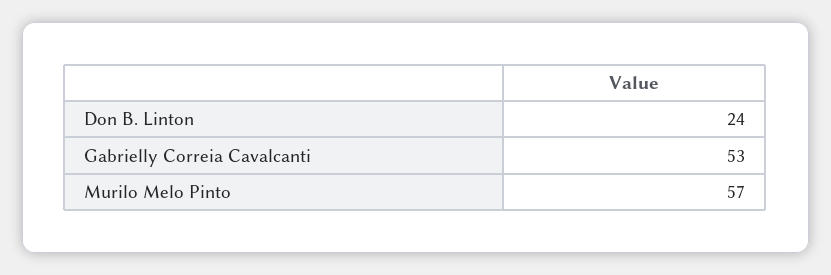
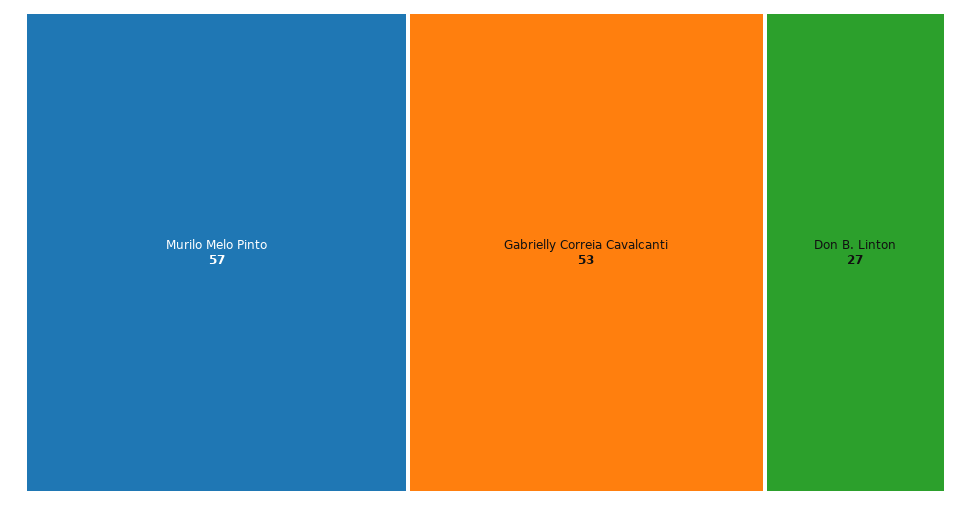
  {
-   "Don B. Linton": 24,
+   "Don B. Linton": 27,
    "Gabrielly Correia Cavalcanti": 53,
    "Murilo Melo Pinto": 57
  }

